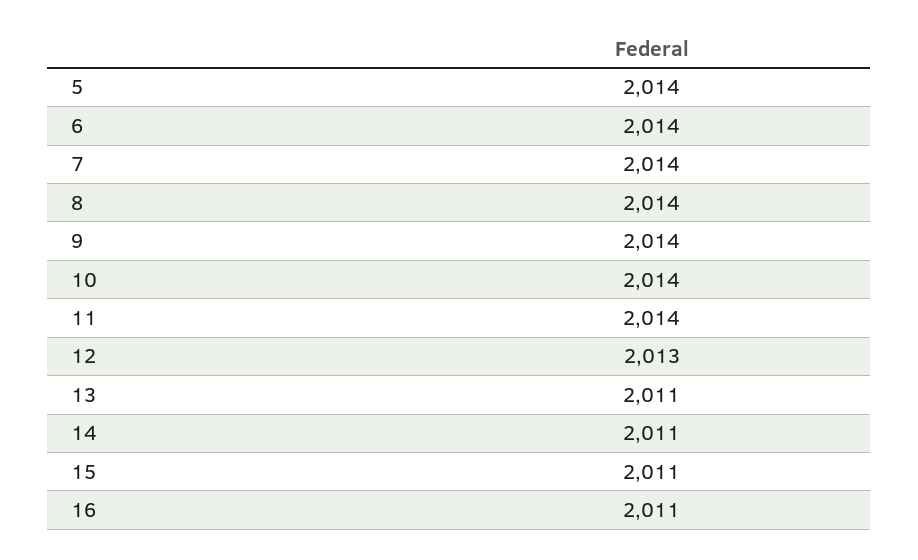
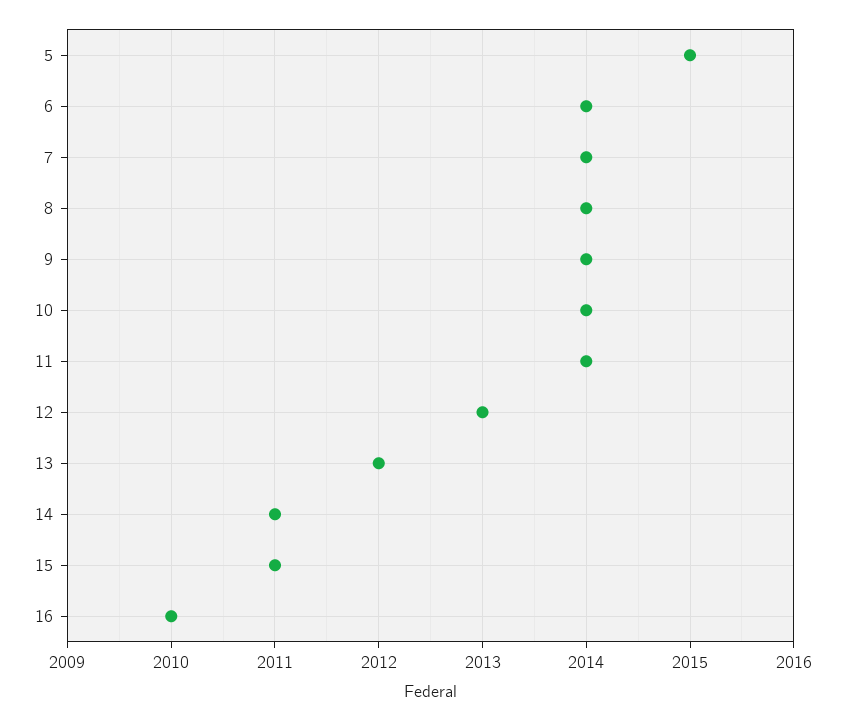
  {
-   "5": 2014,
+   "5": 2015,
    "6": 2014,
    "7": 2014,
    "8": 2014,
    "9": 2014,
    "10": 2014,
    "11": 2014,
    "12": 2013,
-   "13": 2011,
+   "13": 2012,
    "14": 2011,
    "15": 2011,
-   "16": 2011
+   "16": 2010
  }

